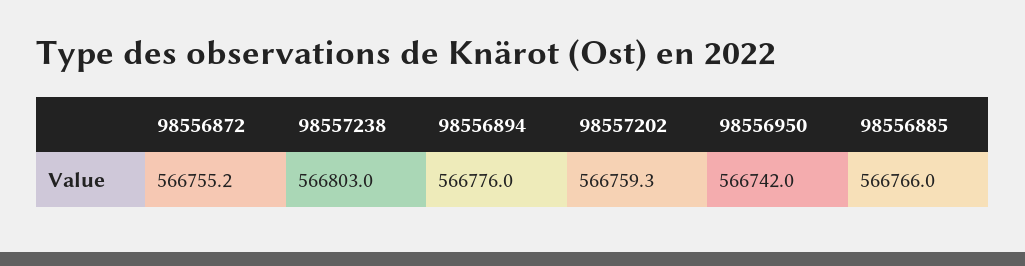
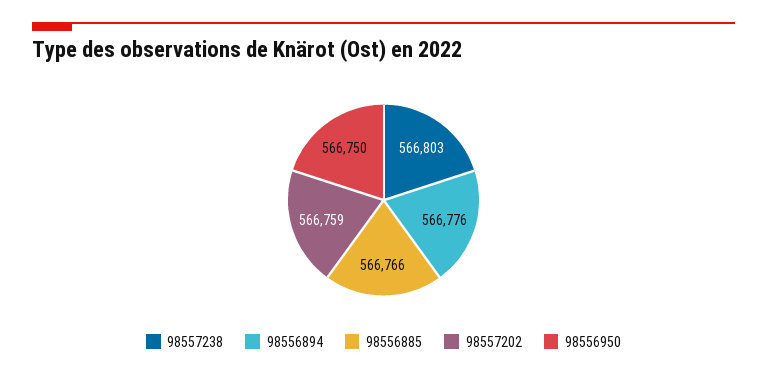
  {
-   "98556872": 566755.2,
    "98557238": 566803,
    "98556894": 566776,
    "98557202": 566759.3,
-   "98556950": 566742,
+   "98556950": 566750,
    "98556885": 566766
  }

